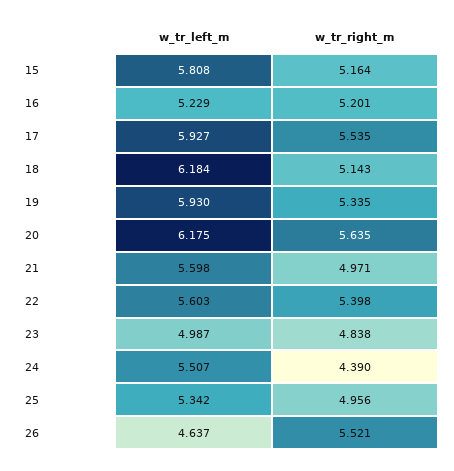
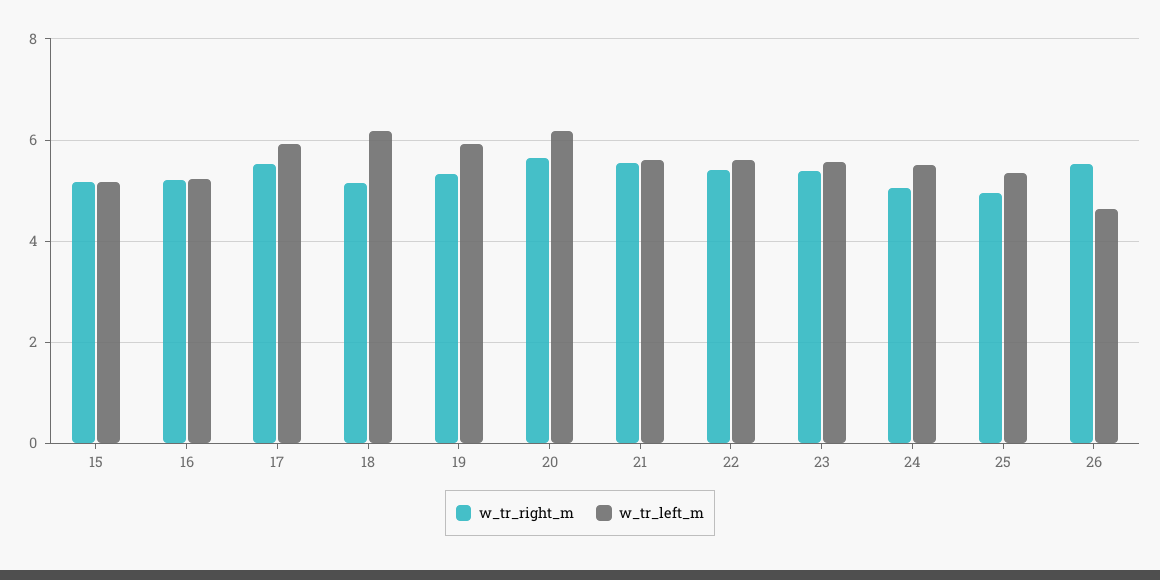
  {
    "w_tr_left_m": {
-     "15": 5.808,
+     "15": 5.2,
      "16": 5.229,
      "17": 5.927,
      "18": 6.184,
      "19": 5.93,
      "20": 6.175,
      "21": 5.598,
      "22": 5.603,
-     "23": 4.987,
+     "23": 5.6,
      "24": 5.507,
      "25": 5.342,
      "26": 4.637
    },
    "w_tr_right_m": {
      "15": 5.164,
      "16": 5.201,
      "17": 5.535,
      "18": 5.143,
      "19": 5.335,
      "20": 5.635,
-     "21": 4.971,
+     "21": 5.6,
      "22": 5.398,
-     "23": 4.838,
+     "23": 5.4,
-     "24": 4.39,
+     "24": 5,
      "25": 4.956,
      "26": 5.521
    }
  }

